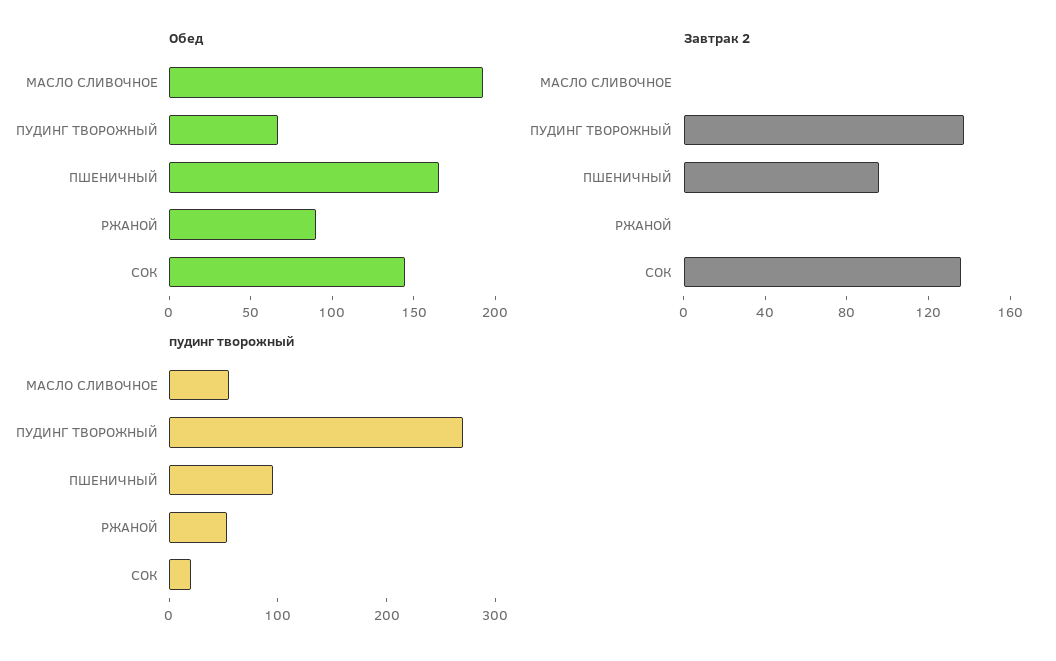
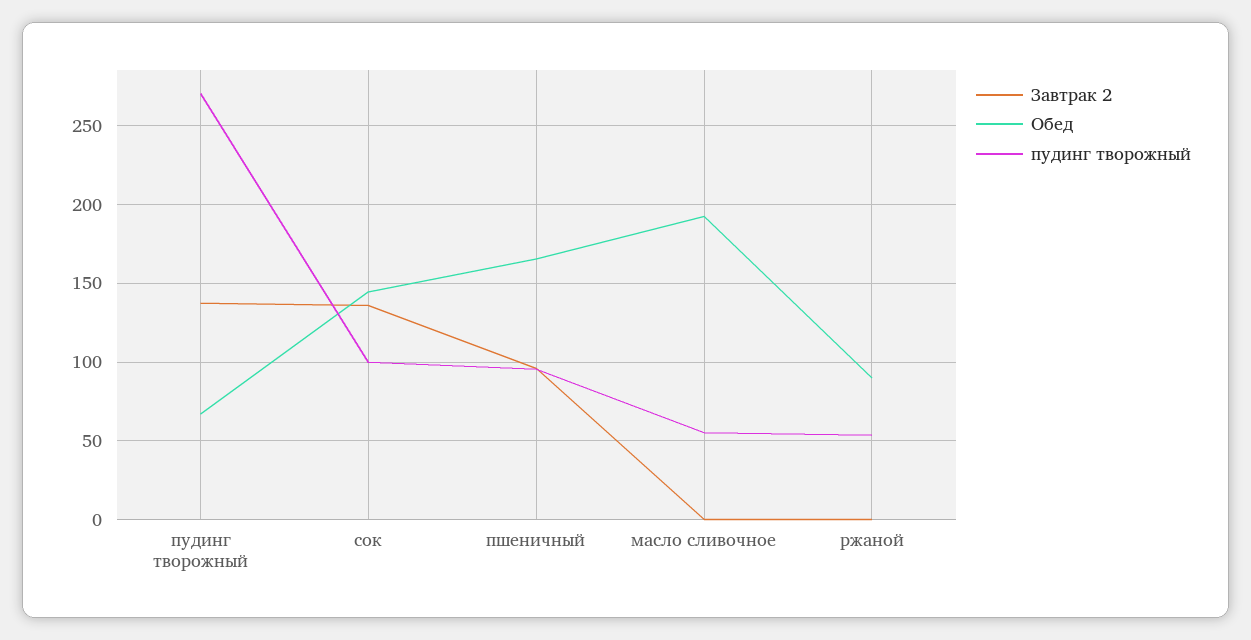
  {
    "Обед": {
      "МАСЛО СЛИВОЧНОЕ": 195,
      "ПУДИНГ ТВОРОЖНЫЙ": 65,
      "ПШЕНИЧНЫЙ": 165,
      "РЖАНОЙ": 90,
      "СОК": 145
    },
    "Завтрак 2": {
      "МАСЛО СЛИВОЧНОЕ": 0,
      "ПУДИНГ ТВОРОЖНЫЙ": 135,
      "ПШЕНИЧНЫЙ": 95,
      "РЖАНОЙ": 0,
      "СОК": 135
    },
    "пудинг творожный": {
      "МАСЛО СЛИВОЧНОЕ": 55,
      "ПУДИНГ ТВОРОЖНЫЙ": 270,
      "ПШЕНИЧНЫЙ": 95,
      "РЖАНОЙ": 55,
-     "СОК": 20
+     "СОК": 100
    }
  }

